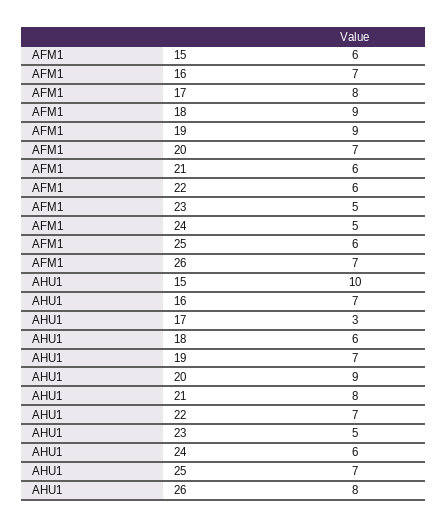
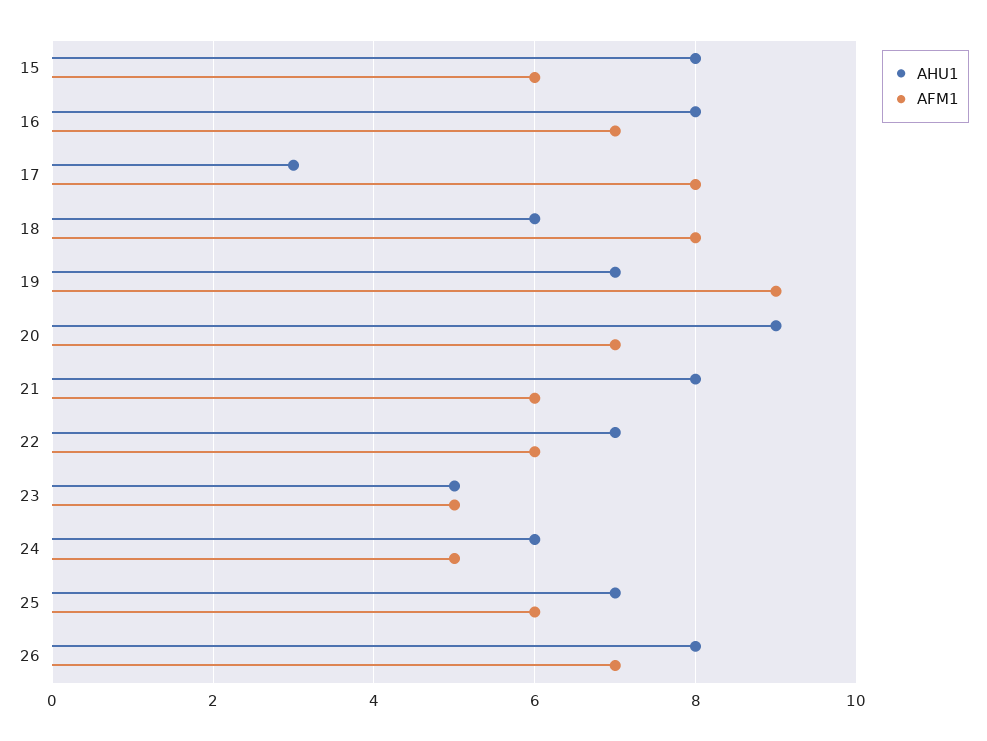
  {
    "AFM1": {
      "15": 6,
      "16": 7,
      "17": 8,
-     "18": 9,
+     "18": 8,
      "19": 9,
      "20": 7,
      "21": 6,
      "22": 6,
      "23": 5,
      "24": 5,
      "25": 6,
      "26": 7
    },
    "AHU1": {
-     "15": 10,
+     "15": 8,
-     "16": 7,
+     "16": 8,
      "17": 3,
      "18": 6,
      "19": 7,
      "20": 9,
      "21": 8,
      "22": 7,
      "23": 5,
      "24": 6,
      "25": 7,
      "26": 8
    }
  }

